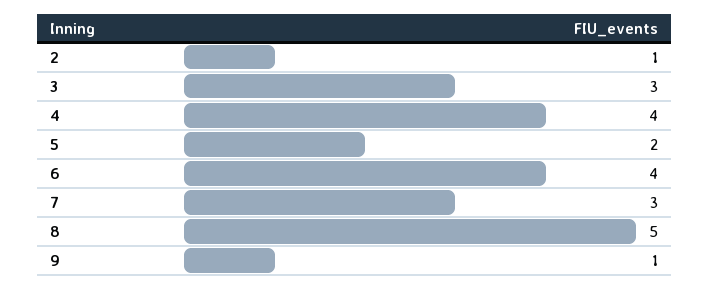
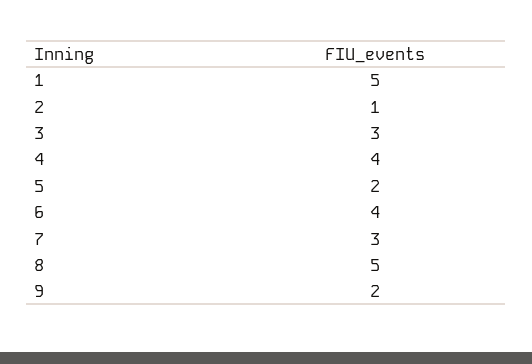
  {
    "2": 1,
    "3": 3,
    "4": 4,
    "5": 2,
    "6": 4,
    "7": 3,
    "8": 5,
-   "9": 1
+   "9": 2,
+   "1": 5
  }

